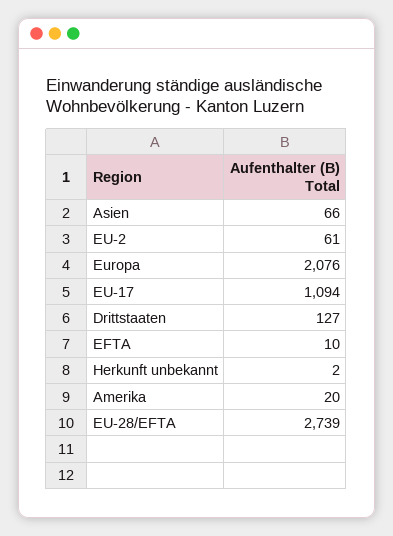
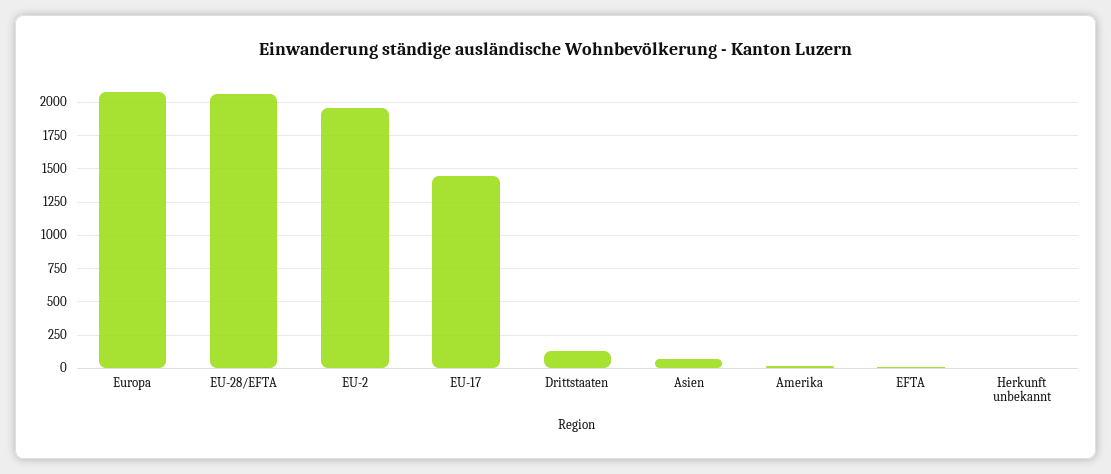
  {
    "Asien": 66,
-   "EU-2": 61,
+   "EU-2": 1950,
    "Europa": 2076,
-   "EU-17": 1094,
+   "EU-17": 1450,
    "Drittstaaten": 127,
    "EFTA": 10,
    "Herkunft unbekannt": 2,
    "Amerika": 20,
-   "EU-28/EFTA": 2739
+   "EU-28/EFTA": 2050
  }

